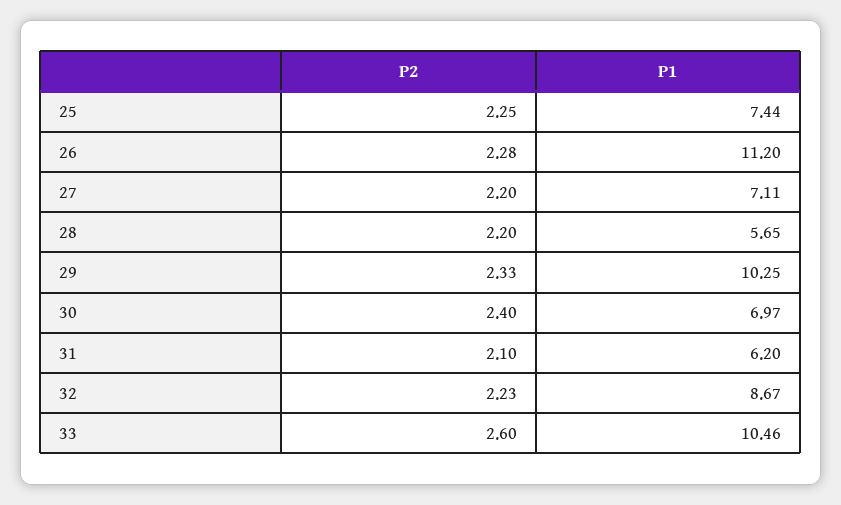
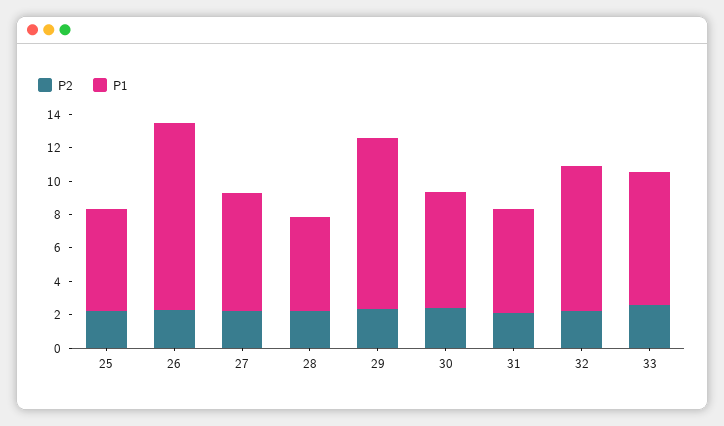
  {
    "P2": {
      "25": 2.25,
      "26": 2.28,
      "27": 2.2,
      "28": 2.2,
      "29": 2.33,
      "30": 2.4,
      "31": 2.1,
      "32": 2.23,
      "33": 2.6
    },
    "P1": {
-     "25": 7.44,
+     "25": 6,
      "26": 11.2,
      "27": 7.11,
      "28": 5.65,
      "29": 10.25,
      "30": 6.97,
      "31": 6.2,
      "32": 8.67,
-     "33": 10.46
+     "33": 8
    }
  }

